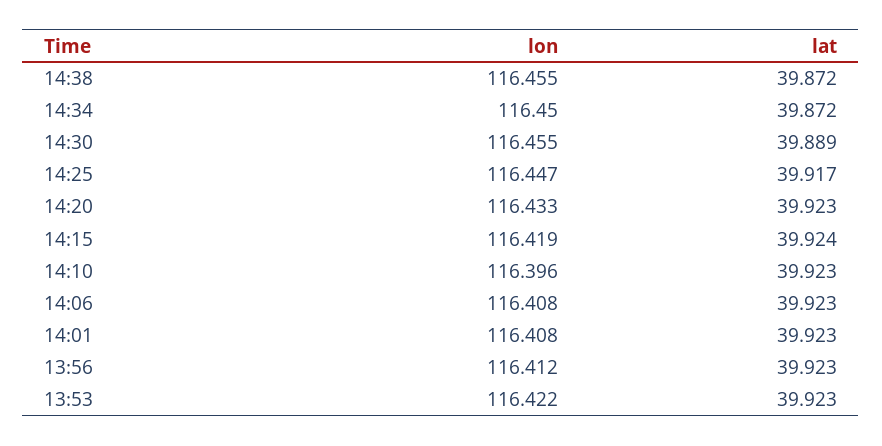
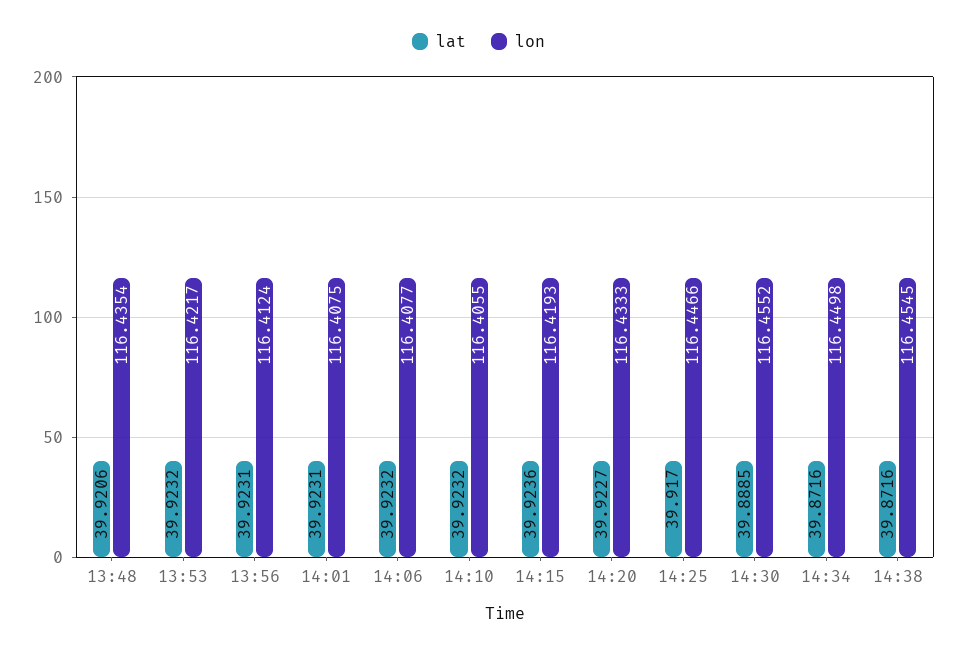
  {
    "lon": {
      "14:38": 116.4545,
      "14:34": 116.4498,
      "14:30": 116.4552,
      "14:25": 116.4466,
      "14:20": 116.4333,
      "14:15": 116.4193,
-     "14:10": 116.396,
+     "14:10": 116.4055,
      "14:06": 116.4077,
      "14:01": 116.4075,
      "13:56": 116.4124,
-     "13:53": 116.4217
+     "13:53": 116.4217,
+     "13:48": 116.4354
    },
    "lat": {
      "14:38": 39.8716,
      "14:34": 39.8716,
      "14:30": 39.8885,
      "14:25": 39.917,
      "14:20": 39.9227,
      "14:15": 39.9236,
      "14:10": 39.9232,
      "14:06": 39.9232,
      "14:01": 39.9231,
      "13:56": 39.9231,
-     "13:53": 39.9232
+     "13:53": 39.9232,
+     "13:48": 39.9206
    }
  }

